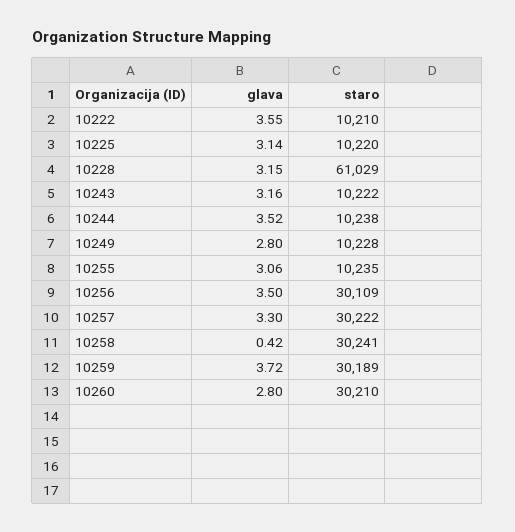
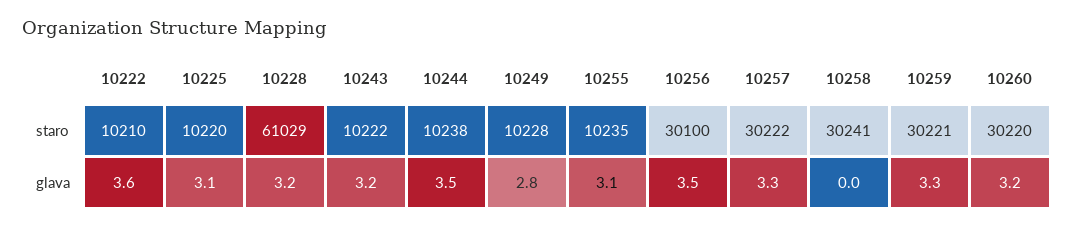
  {
    "glava": {
      "10222": 3.55,
      "10225": 3.14,
      "10228": 3.15,
      "10243": 3.16,
      "10244": 3.52,
      "10249": 2.8,
      "10255": 3.06,
      "10256": 3.5,
      "10257": 3.3,
-     "10258": 0.42,
+     "10258": 0,
-     "10259": 3.72,
+     "10259": 3.3,
-     "10260": 2.8
+     "10260": 3.2
    },
    "staro": {
      "10222": 10210,
      "10225": 10220,
      "10228": 61029,
      "10243": 10222,
      "10244": 10238,
      "10249": 10228,
      "10255": 10235,
-     "10256": 30109,
+     "10256": 30100,
      "10257": 30222,
      "10258": 30241,
-     "10259": 30189,
+     "10259": 30221,
-     "10260": 30210
+     "10260": 30220
    }
  }

